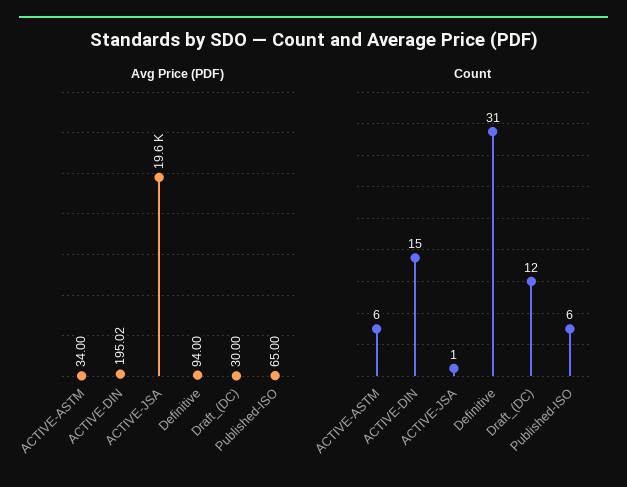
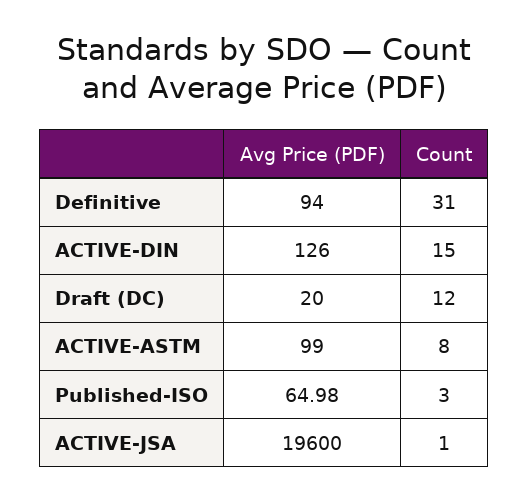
  {
    "Avg Price (PDF)": {
-     "ACTIVE-ASTM": 34,
+     "ACTIVE-ASTM": 99,
-     "ACTIVE-DIN": 195.02,
+     "ACTIVE-DIN": 126,
      "ACTIVE-JSA": 19600,
      "Definitive": 94,
-     "Draft_(DC)": 30,
+     "Draft_(DC)": 20,
-     "Published-ISO": 65
+     "Published-ISO": 64.98
    },
    "Count": {
-     "ACTIVE-ASTM": 6,
+     "ACTIVE-ASTM": 8,
      "ACTIVE-DIN": 15,
      "ACTIVE-JSA": 1,
      "Definitive": 31,
      "Draft_(DC)": 12,
-     "Published-ISO": 6
+     "Published-ISO": 3
    }
  }

